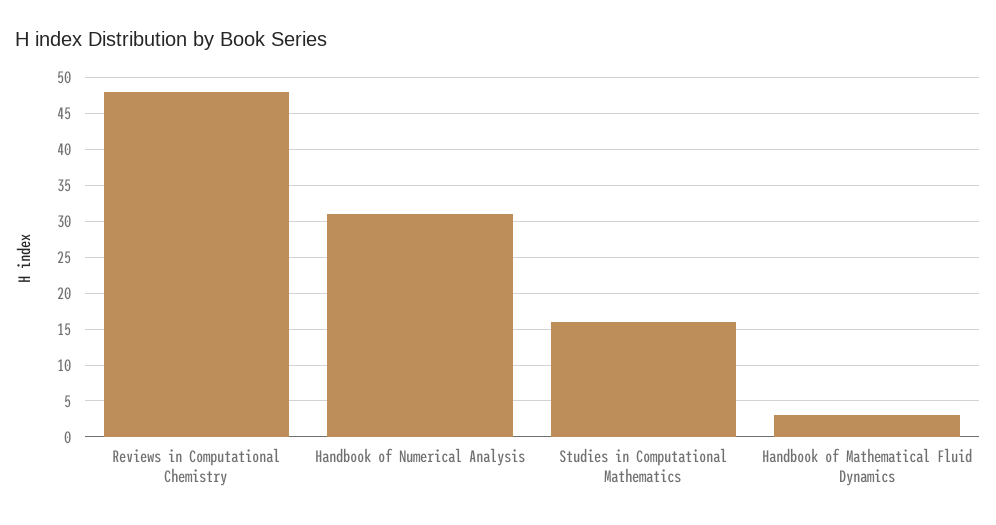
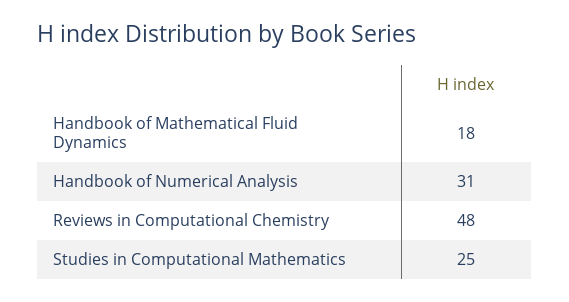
  {
    "Reviews in Computational Chemistry": 48,
    "Handbook of Numerical Analysis": 31,
-   "Studies in Computational Mathematics": 16,
+   "Studies in Computational Mathematics": 25,
-   "Handbook of Mathematical Fluid Dynamics": 3
+   "Handbook of Mathematical Fluid Dynamics": 18
  }

